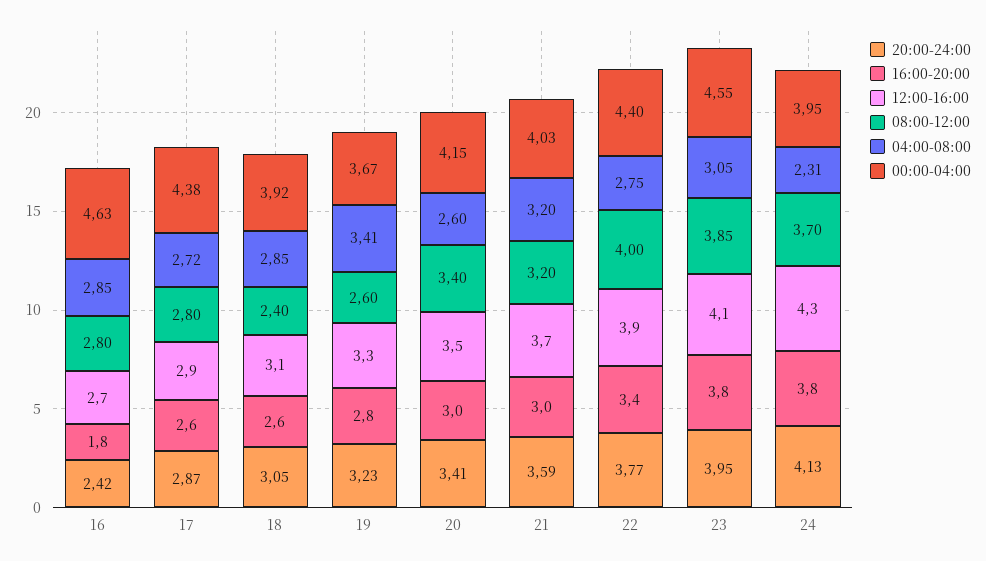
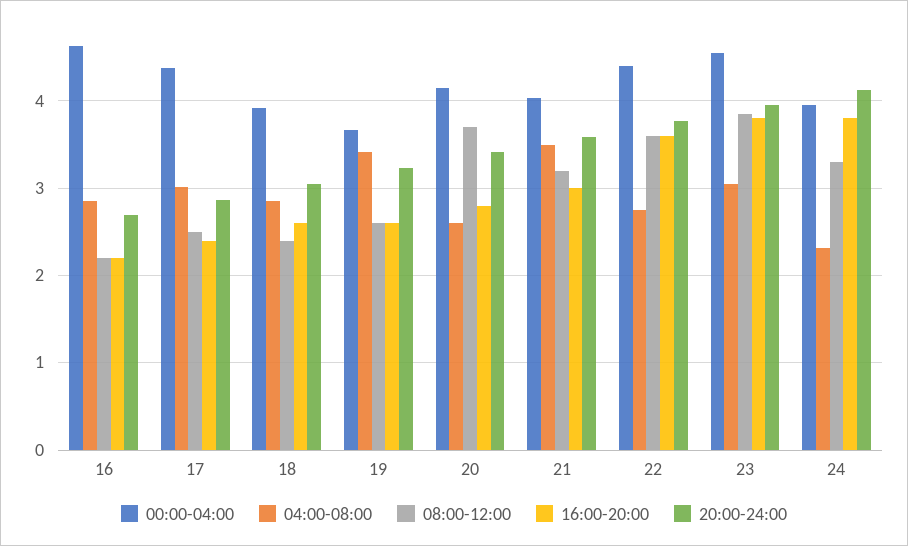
  {
    "20:00-24:00": {
-     "16": 2.42,
+     "16": 2.7,
      "17": 2.87,
      "18": 3.05,
      "19": 3.23,
      "20": 3.41,
      "21": 3.59,
      "22": 3.77,
      "23": 3.95,
      "24": 4.13
    },
    "16:00-20:00": {
-     "16": 1.8,
+     "16": 2.2,
-     "17": 2.6,
+     "17": 2.4,
      "18": 2.6,
-     "19": 2.8,
+     "19": 2.6,
-     "20": 3,
+     "20": 2.8,
      "21": 3,
-     "22": 3.4,
+     "22": 3.6,
      "23": 3.8,
      "24": 3.8
    },
-   "12:00-16:00": {
-     "16": 2.7,
-     "17": 2.9,
-     "18": 3.1,
-     "19": 3.3,
-     "20": 3.5,
-     "21": 3.7,
-     "22": 3.9,
-     "23": 4.1,
-     "24": 4.3
-   },
    "08:00-12:00": {
-     "16": 2.8,
+     "16": 2.2,
-     "17": 2.8,
+     "17": 2.5,
      "18": 2.4,
      "19": 2.6,
-     "20": 3.4,
+     "20": 3.7,
      "21": 3.2,
-     "22": 4,
+     "22": 3.6,
      "23": 3.85,
-     "24": 3.7
+     "24": 3.3
    },
    "04:00-08:00": {
      "16": 2.85,
-     "17": 2.72,
+     "17": 3,
      "18": 2.85,
      "19": 3.41,
      "20": 2.6,
-     "21": 3.2,
+     "21": 3.5,
      "22": 2.75,
      "23": 3.05,
      "24": 2.31
    },
    "00:00-04:00": {
      "16": 4.63,
      "17": 4.38,
      "18": 3.92,
      "19": 3.67,
      "20": 4.15,
      "21": 4.03,
      "22": 4.4,
      "23": 4.55,
      "24": 3.95
    }
  }

